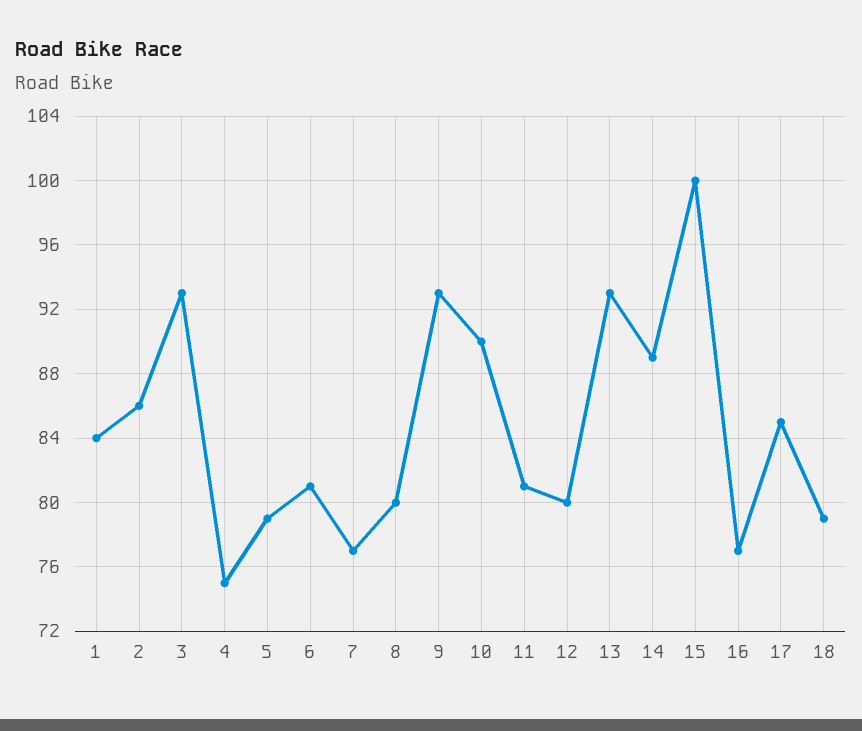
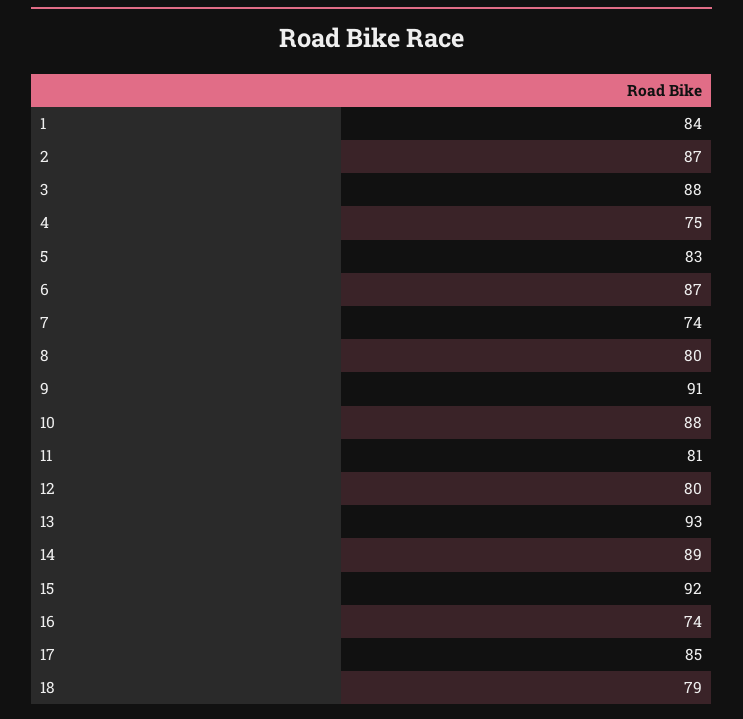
  {
    "1": 84,
-   "2": 86,
+   "2": 87,
-   "3": 93,
+   "3": 88,
    "4": 75,
-   "5": 79,
+   "5": 83,
-   "6": 81,
+   "6": 87,
-   "7": 77,
+   "7": 74,
    "8": 80,
-   "9": 93,
+   "9": 91,
-   "10": 90,
+   "10": 88,
    "11": 81,
    "12": 80,
    "13": 93,
    "14": 89,
-   "15": 100,
+   "15": 92,
-   "16": 77,
+   "16": 74,
    "17": 85,
    "18": 79
  }

